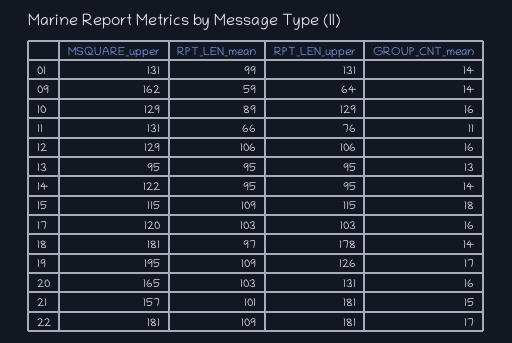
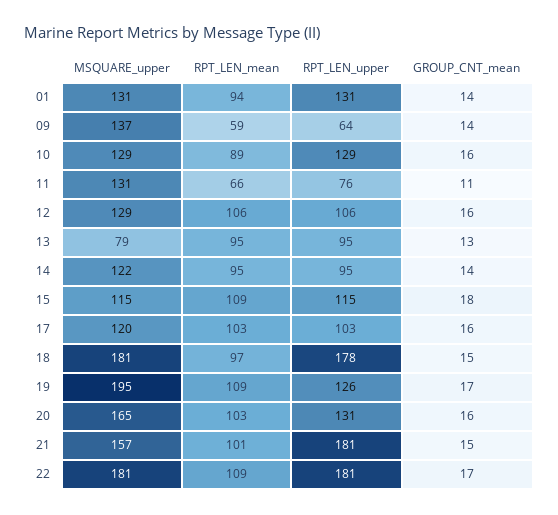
  {
    "MSQUARE_upper": {
      "01": 131,
-     "09": 162,
+     "09": 137,
      "10": 129,
      "11": 131,
      "12": 129,
-     "13": 95,
+     "13": 79,
      "14": 122,
      "15": 115,
      "17": 120,
      "18": 181,
      "19": 195,
      "20": 165,
      "21": 157,
      "22": 181
    },
    "RPT_LEN_mean": {
-     "01": 99,
+     "01": 94,
      "09": 59,
      "10": 89,
      "11": 66,
      "12": 106,
      "13": 95,
      "14": 95,
      "15": 109,
      "17": 103,
      "18": 97,
      "19": 109,
      "20": 103,
      "21": 101,
      "22": 109
    },
    "RPT_LEN_upper": {
      "01": 131,
      "09": 64,
      "10": 129,
      "11": 76,
      "12": 106,
      "13": 95,
      "14": 95,
      "15": 115,
      "17": 103,
      "18": 178,
      "19": 126,
      "20": 131,
      "21": 181,
      "22": 181
    },
    "GROUP_CNT_mean": {
      "01": 14,
      "09": 14,
      "10": 16,
      "11": 11,
      "12": 16,
      "13": 13,
      "14": 14,
      "15": 18,
      "17": 16,
-     "18": 14,
+     "18": 15,
      "19": 17,
      "20": 16,
      "21": 15,
      "22": 17
    }
  }

